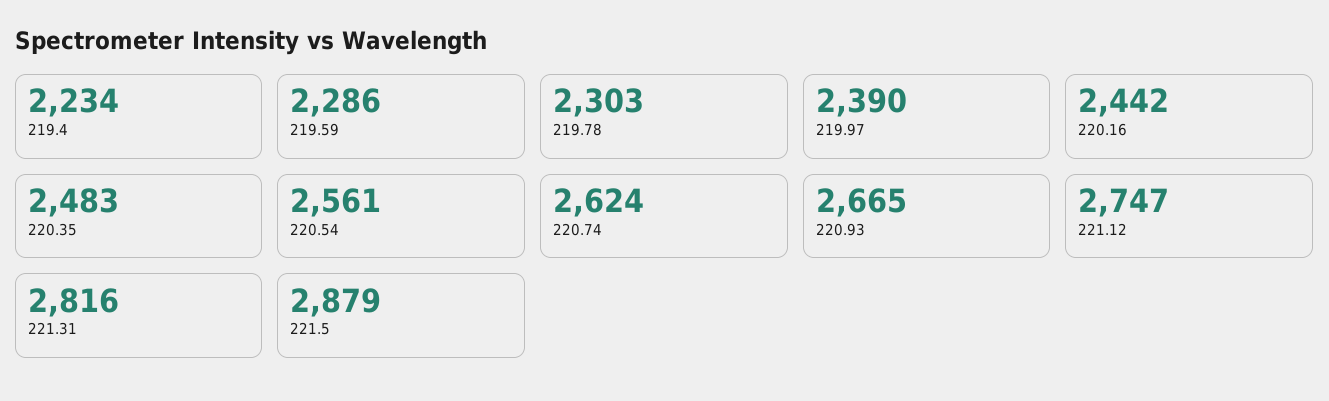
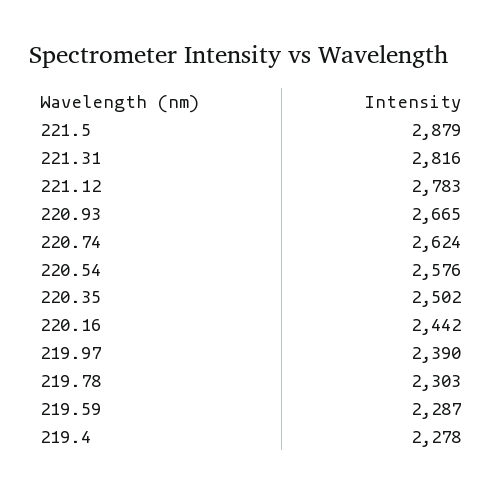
  {
-   "219.4": 2234,
+   "219.4": 2278,
-   "219.59": 2286,
+   "219.59": 2287,
    "219.78": 2303,
    "219.97": 2390,
    "220.16": 2442,
-   "220.35": 2483,
+   "220.35": 2502,
-   "220.54": 2561,
+   "220.54": 2576,
    "220.74": 2624,
    "220.93": 2665,
-   "221.12": 2747,
+   "221.12": 2783,
    "221.31": 2816,
    "221.5": 2879
  }

